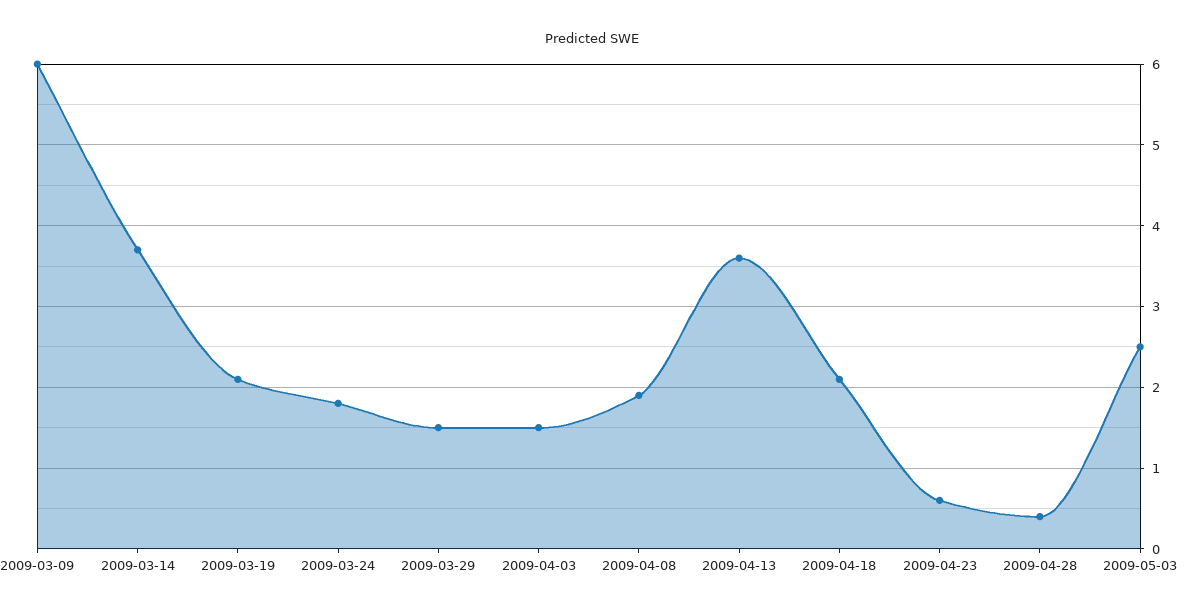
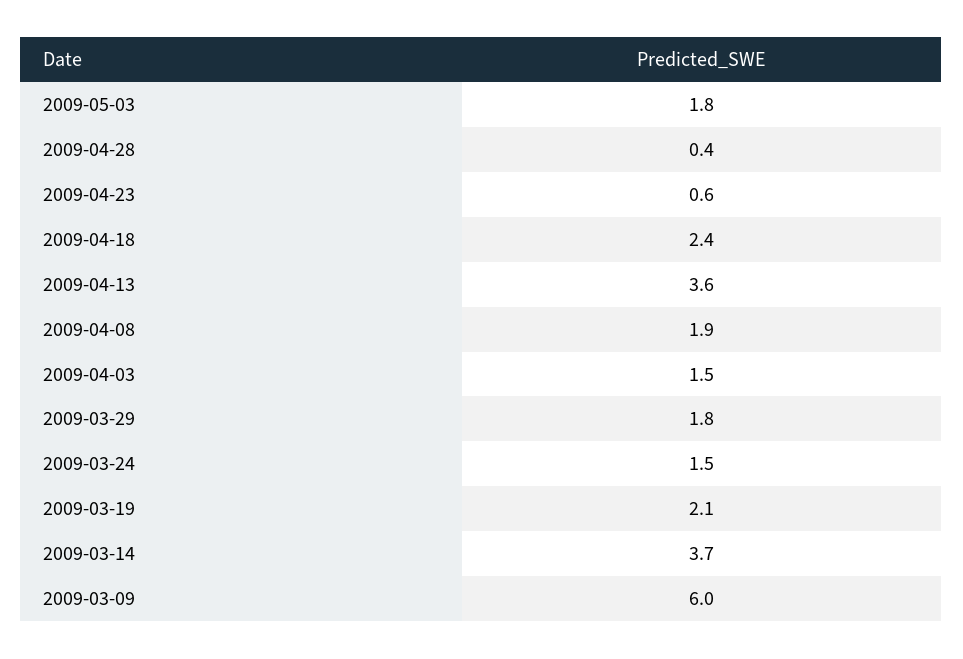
  {
    "2009-03-09": 6,
    "2009-03-14": 3.7,
    "2009-03-19": 2.1,
-   "2009-03-24": 1.8,
+   "2009-03-24": 1.5,
-   "2009-03-29": 1.5,
+   "2009-03-29": 1.8,
    "2009-04-03": 1.5,
    "2009-04-08": 1.9,
    "2009-04-13": 3.6,
-   "2009-04-18": 2.1,
+   "2009-04-18": 2.4,
    "2009-04-23": 0.6,
    "2009-04-28": 0.4,
-   "2009-05-03": 2.5
+   "2009-05-03": 1.8
  }

